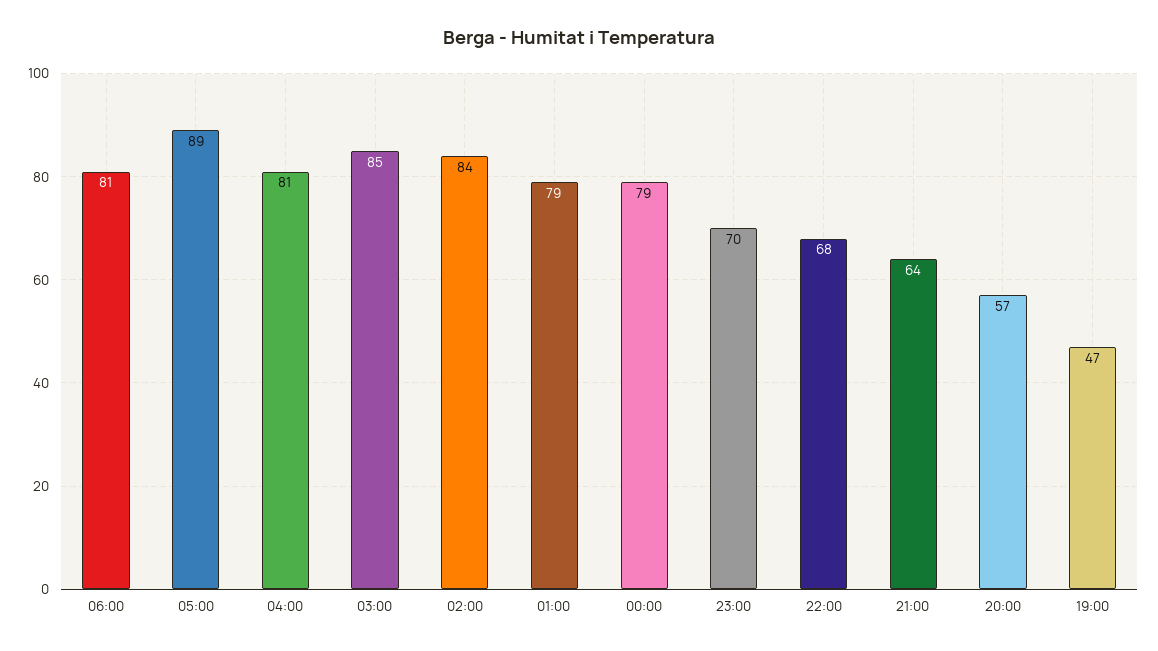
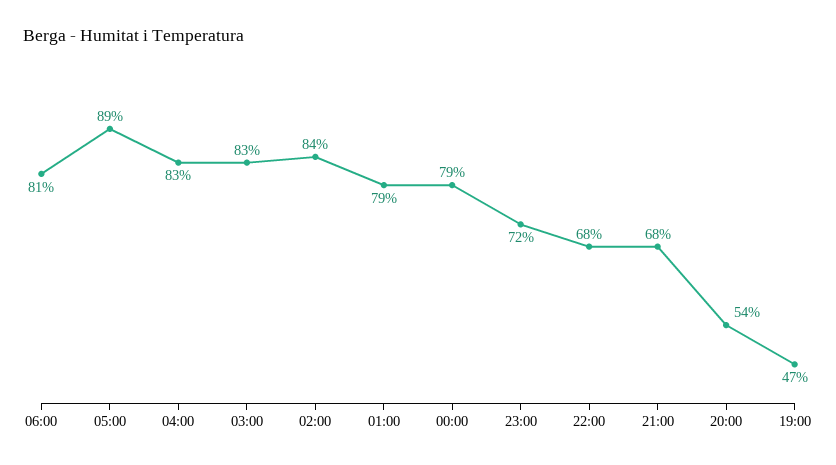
  {
    "06:00": 81,
    "05:00": 89,
-   "04:00": 81,
+   "04:00": 83,
-   "03:00": 85,
+   "03:00": 83,
    "02:00": 84,
    "01:00": 79,
    "00:00": 79,
-   "23:00": 70,
+   "23:00": 72,
    "22:00": 68,
-   "21:00": 64,
+   "21:00": 68,
-   "20:00": 57,
+   "20:00": 54,
    "19:00": 47
  }

